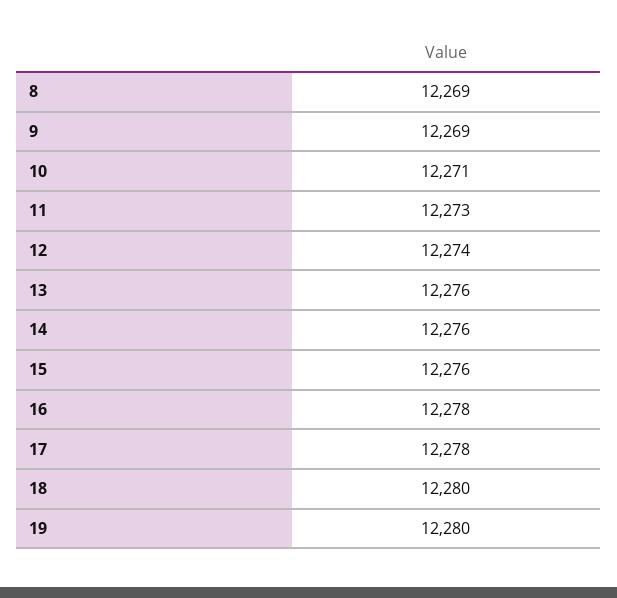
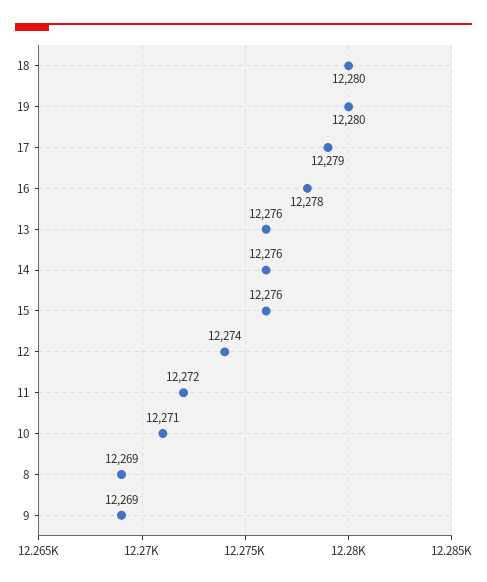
  {
    "8": 12269,
    "9": 12269,
    "10": 12271,
-   "11": 12273,
+   "11": 12272,
    "12": 12274,
    "13": 12276,
    "14": 12276,
    "15": 12276,
    "16": 12278,
-   "17": 12278,
+   "17": 12279,
    "18": 12280,
    "19": 12280
  }

